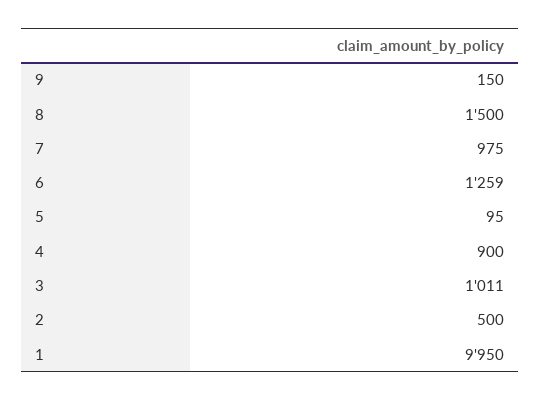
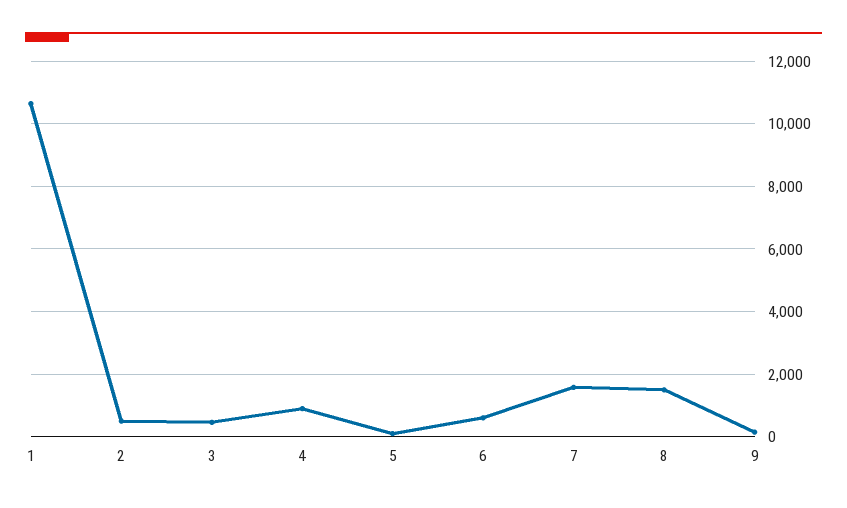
  {
    "9": 150,
    "8": 1500,
-   "7": 975,
+   "7": 1600,
-   "6": 1259,
+   "6": 600,
    "5": 95,
    "4": 900,
-   "3": 1011,
+   "3": 400,
    "2": 500,
-   "1": 9950
+   "1": 10600
  }

